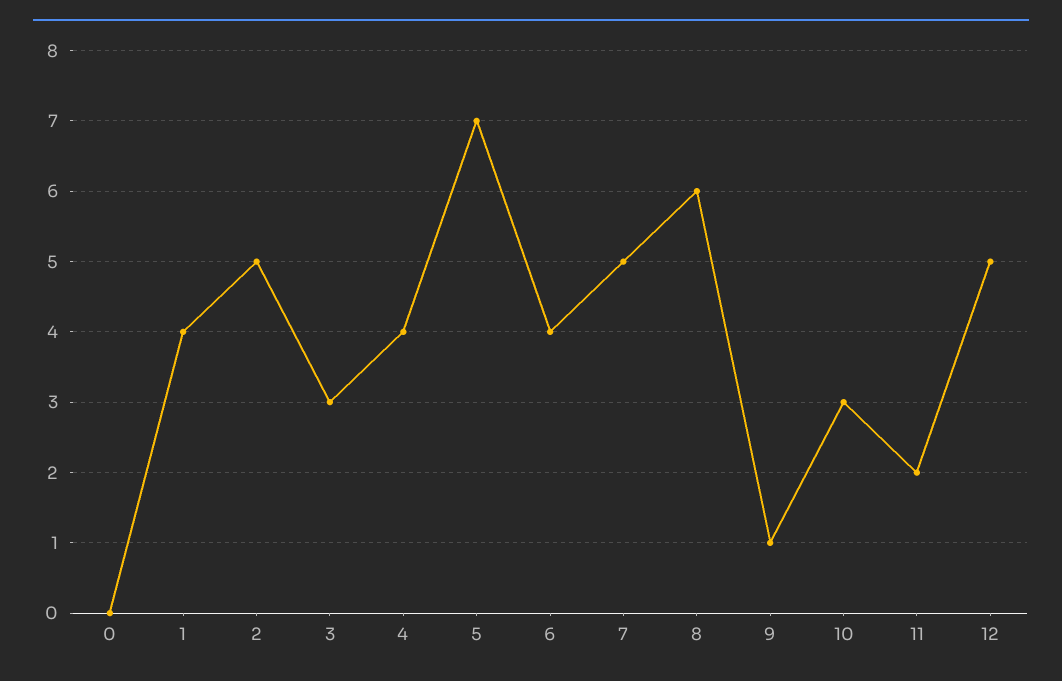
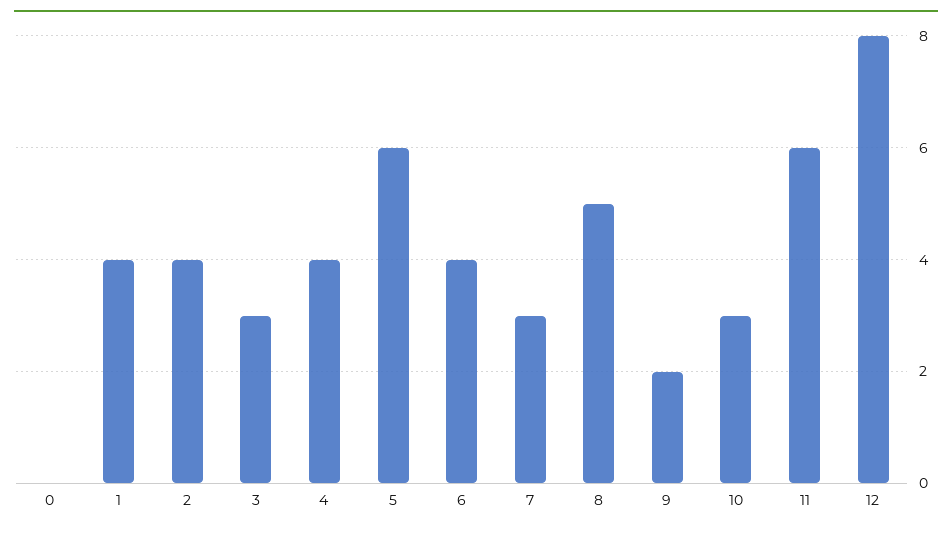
  {
    "0": 0,
    "1": 4,
-   "2": 5,
+   "2": 4,
    "3": 3,
    "4": 4,
-   "5": 7,
+   "5": 6,
    "6": 4,
-   "7": 5,
+   "7": 3,
-   "8": 6,
+   "8": 5,
-   "9": 1,
+   "9": 2,
    "10": 3,
-   "11": 2,
+   "11": 6,
-   "12": 5
+   "12": 8
  }

